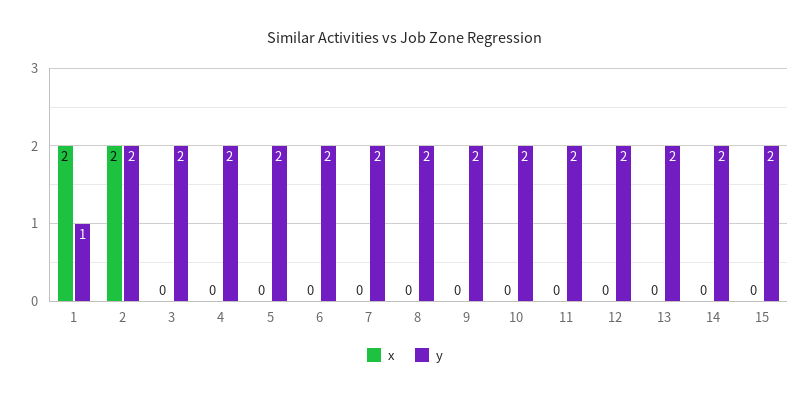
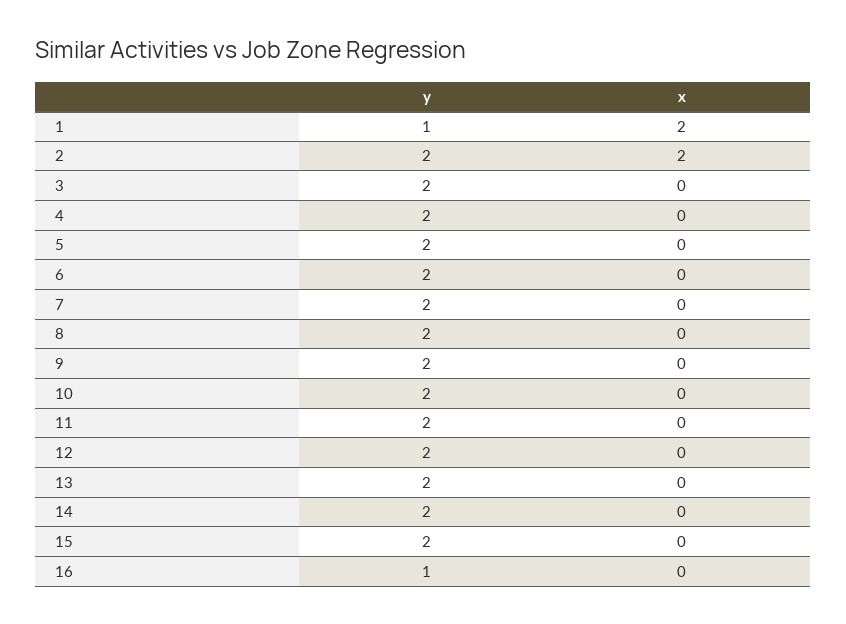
  {
    "x": {
      "1": 2,
      "2": 2,
      "3": 0,
      "4": 0,
      "5": 0,
      "6": 0,
      "7": 0,
      "8": 0,
      "9": 0,
      "10": 0,
      "11": 0,
      "12": 0,
      "13": 0,
      "14": 0,
-     "15": 0
+     "15": 0,
+     "16": 0
    },
    "y": {
      "1": 1,
      "2": 2,
      "3": 2,
      "4": 2,
      "5": 2,
      "6": 2,
      "7": 2,
      "8": 2,
      "9": 2,
      "10": 2,
      "11": 2,
      "12": 2,
      "13": 2,
      "14": 2,
-     "15": 2
+     "15": 2,
+     "16": 1
    }
  }

